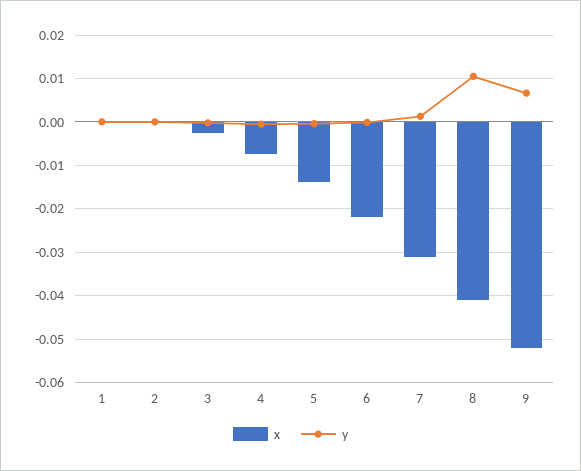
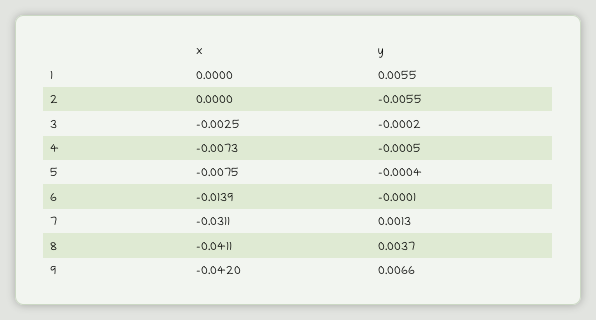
  {
    "x": {
      "1": 0,
      "2": 0,
      "3": -0.0025,
      "4": -0.0073,
-     "5": -0.014,
+     "5": -0.0075,
-     "6": -0.022,
+     "6": -0.0139,
      "7": -0.0311,
      "8": -0.0411,
-     "9": -0.052
+     "9": -0.042
    },
    "y": {
-     "1": 0,
+     "1": 0.0055,
-     "2": 0,
+     "2": -0.0055,
      "3": -0.0002,
      "4": -0.0005,
      "5": -0.0004,
      "6": -0.0001,
      "7": 0.0013,
-     "8": 0.01,
+     "8": 0.0037,
      "9": 0.0066
    }
  }

